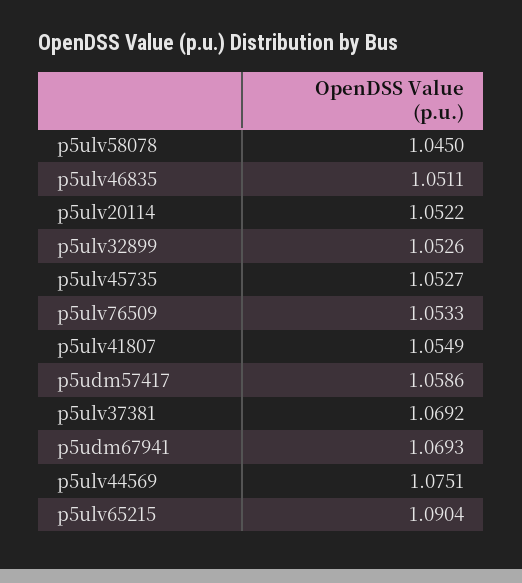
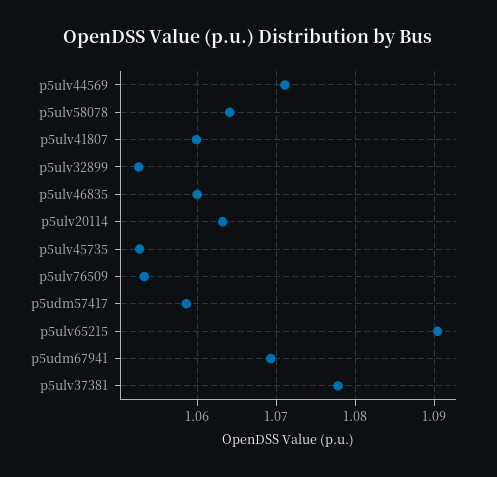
  {
-   "p5ulv58078": 1.045,
+   "p5ulv58078": 1.064,
-   "p5ulv46835": 1.0511,
+   "p5ulv46835": 1.06,
-   "p5ulv20114": 1.0522,
+   "p5ulv20114": 1.063,
    "p5ulv32899": 1.0526,
    "p5ulv45735": 1.0527,
    "p5ulv76509": 1.0533,
-   "p5ulv41807": 1.0549,
+   "p5ulv41807": 1.06,
    "p5udm57417": 1.0586,
-   "p5ulv37381": 1.0692,
+   "p5ulv37381": 1.078,
    "p5udm67941": 1.0693,
-   "p5ulv44569": 1.0751,
+   "p5ulv44569": 1.071,
    "p5ulv65215": 1.0904
  }

